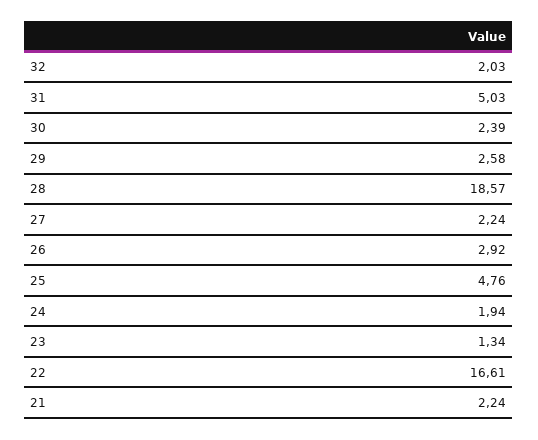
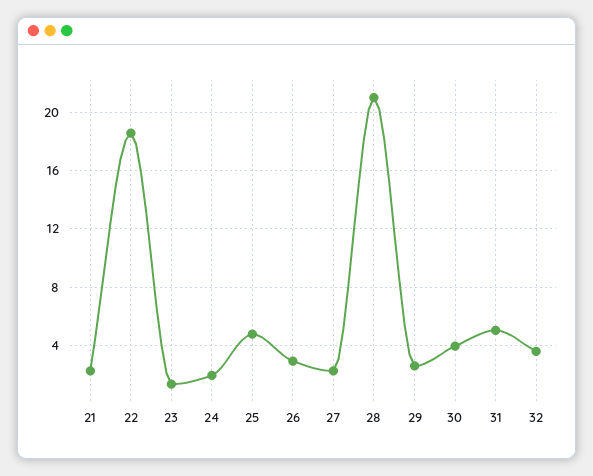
  {
-   "32": 2.03,
+   "32": 3.5,
    "31": 5.03,
-   "30": 2.39,
+   "30": 4,
    "29": 2.58,
-   "28": 18.57,
+   "28": 21,
    "27": 2.24,
    "26": 2.92,
    "25": 4.76,
    "24": 1.94,
    "23": 1.34,
-   "22": 16.61,
+   "22": 18.5,
    "21": 2.24
  }

